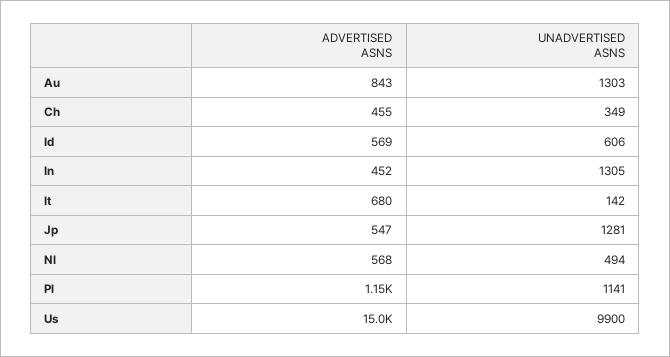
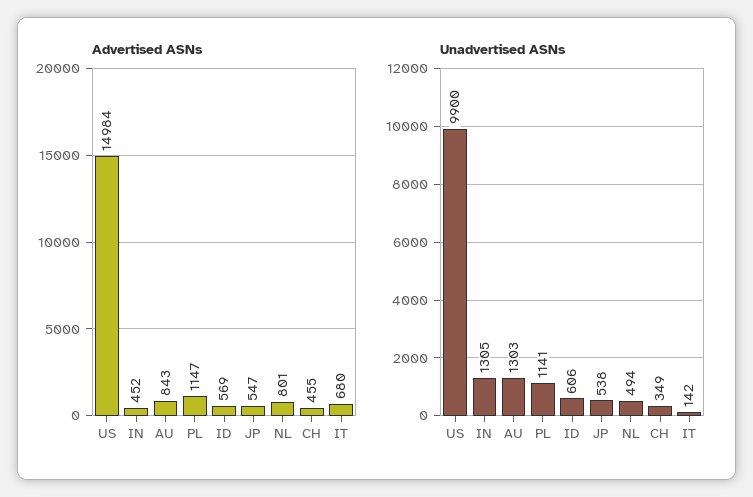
  {
    "ADVERTISED ASNS": {
      "Au": 843,
      "Ch": 455,
      "Id": 569,
      "In": 452,
      "It": 680,
      "Jp": 547,
-     "Nl": 568,
+     "Nl": 801,
      "Pl": 1147,
      "Us": 14984
    },
    "UNADVERTISED ASNS": {
      "Au": 1303,
      "Ch": 349,
      "Id": 606,
      "In": 1305,
      "It": 142,
-     "Jp": 1281,
+     "Jp": 538,
      "Nl": 494,
      "Pl": 1141,
      "Us": 9900
    }
  }

